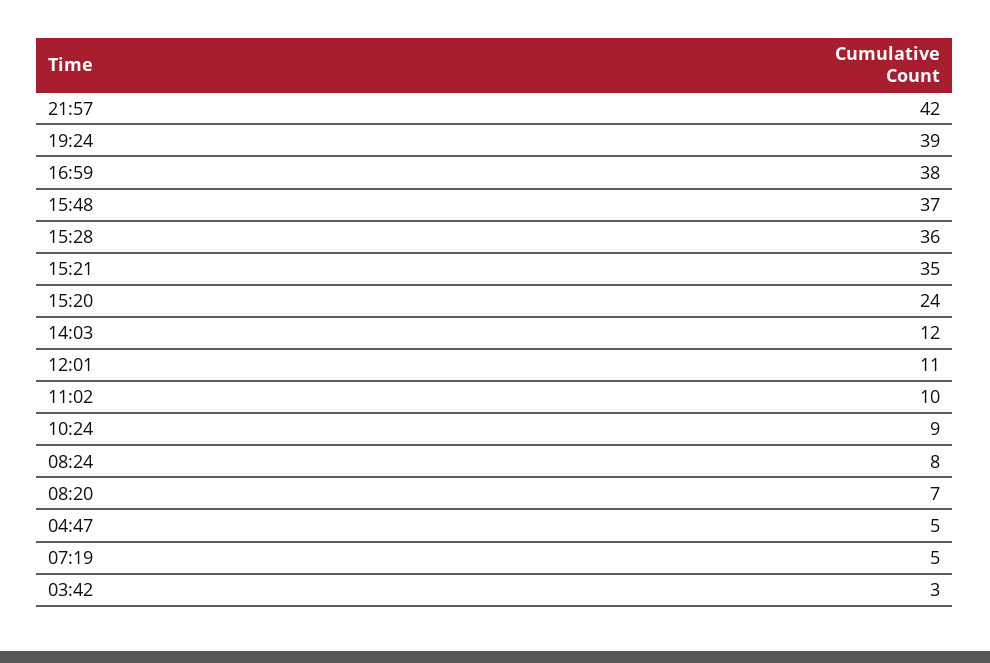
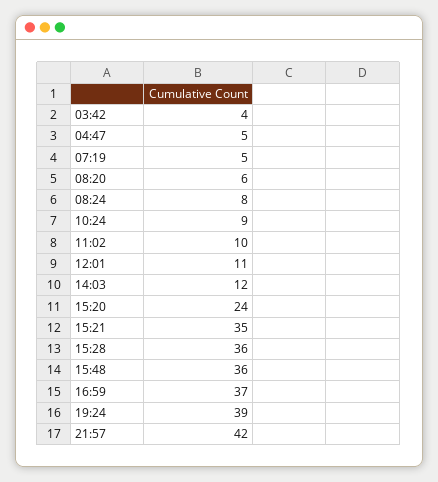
  {
    "21:57": 42,
    "19:24": 39,
-   "16:59": 38,
+   "16:59": 37,
-   "15:48": 37,
+   "15:48": 36,
    "15:28": 36,
    "15:21": 35,
    "15:20": 24,
    "14:03": 12,
    "12:01": 11,
    "11:02": 10,
    "10:24": 9,
    "08:24": 8,
-   "08:20": 7,
+   "08:20": 6,
    "04:47": 5,
    "07:19": 5,
-   "03:42": 3
+   "03:42": 4
  }

